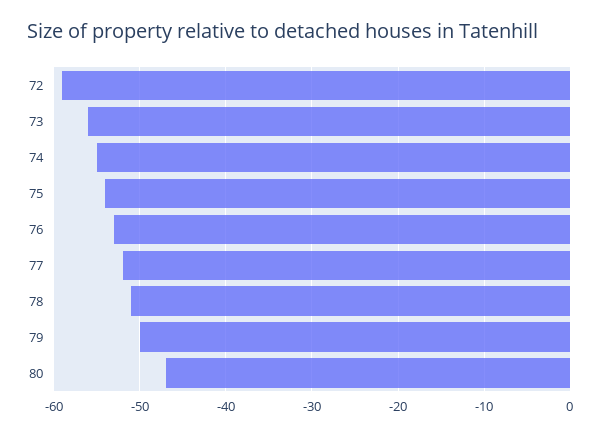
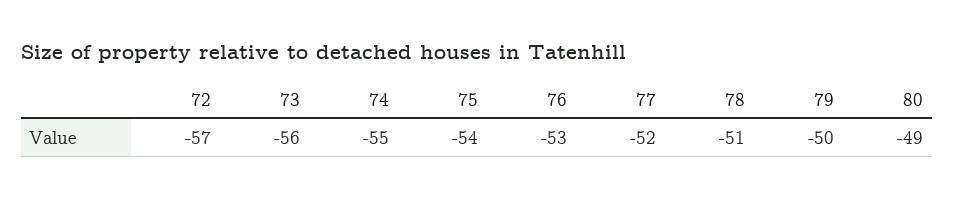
  {
-   "72": -59,
+   "72": -57,
    "73": -56,
    "74": -55,
    "75": -54,
    "76": -53,
    "77": -52,
    "78": -51,
    "79": -50,
-   "80": -47
+   "80": -49
  }

